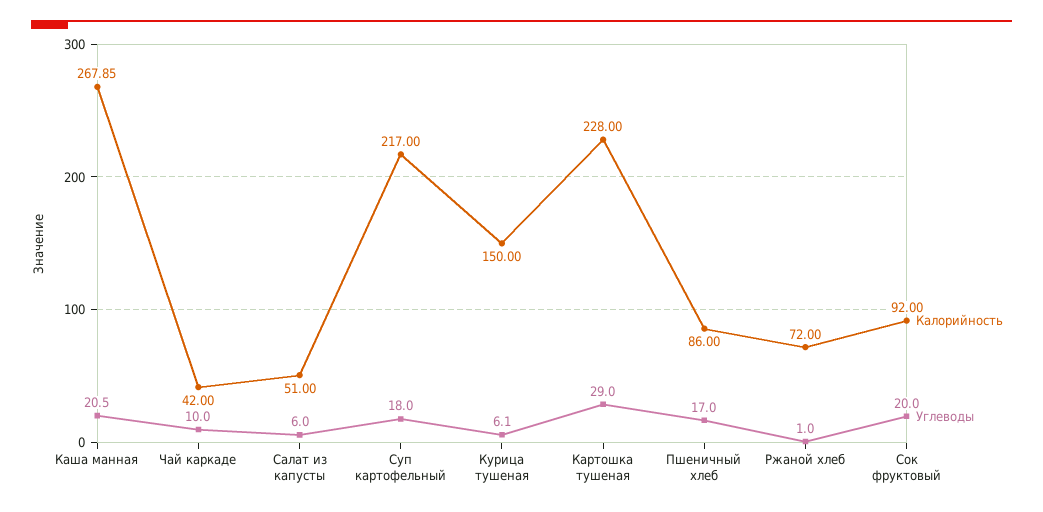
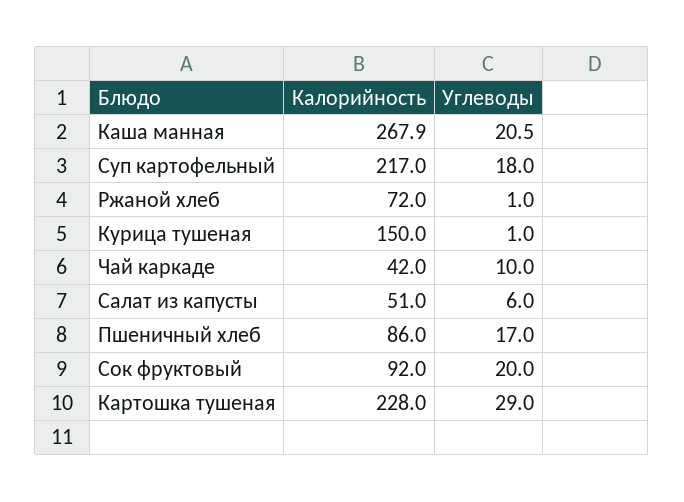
  {
    "Калорийность": {
-     "Каша манная": 267.85,
+     "Каша манная": 267.9,
      "Чай каркаде": 42,
      "Салат из капусты": 51,
      "Суп картофельный": 217,
      "Курица тушеная": 150,
      "Картошка тушеная": 228,
      "Пшеничный хлеб": 86,
      "Ржаной хлеб": 72,
      "Сок фруктовый": 92
    },
    "Углеводы": {
      "Каша манная": 20.5,
      "Чай каркаде": 10,
      "Салат из капусты": 6,
      "Суп картофельный": 18,
-     "Курица тушеная": 6.1,
+     "Курица тушеная": 1,
      "Картошка тушеная": 29,
      "Пшеничный хлеб": 17,
      "Ржаной хлеб": 1,
      "Сок фруктовый": 20
    }
  }

